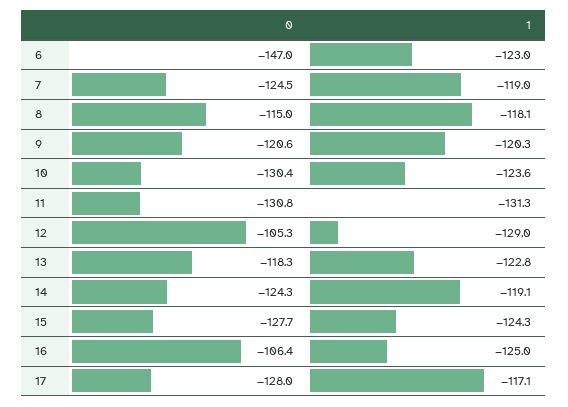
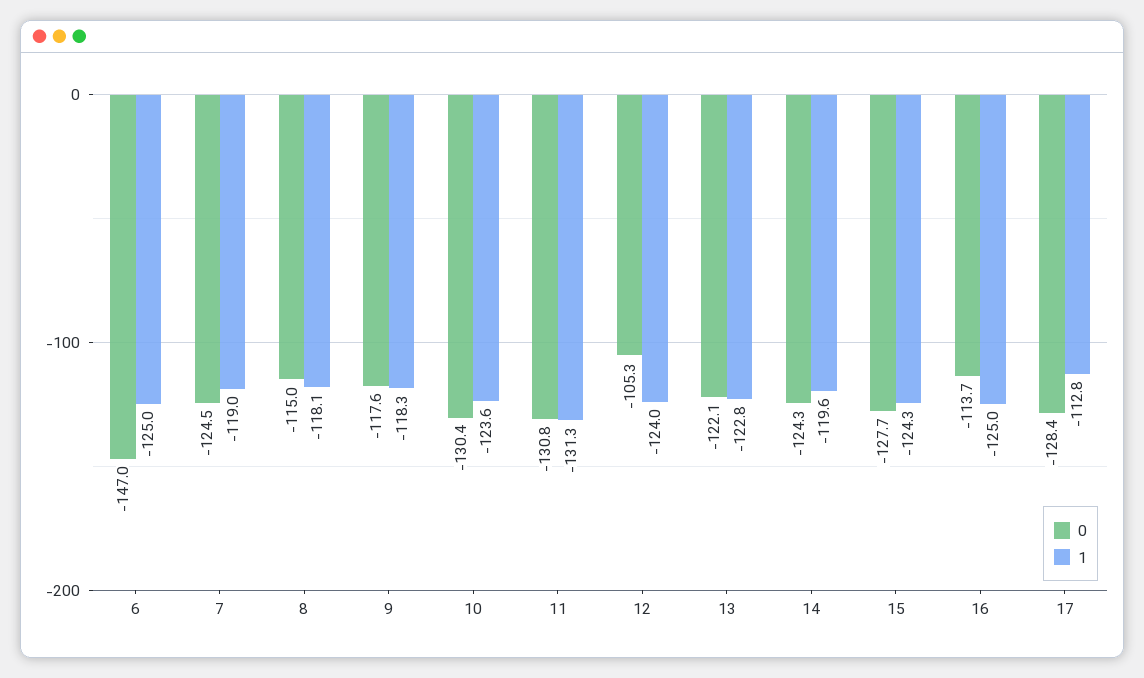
  {
    "0": {
      "6": -147,
      "7": -124.5,
      "8": -115,
-     "9": -120.6,
+     "9": -117.6,
      "10": -130.4,
      "11": -130.8,
      "12": -105.3,
-     "13": -118.3,
+     "13": -122.1,
      "14": -124.3,
      "15": -127.7,
-     "16": -106.4,
+     "16": -113.7,
-     "17": -128
+     "17": -128.4
    },
    "1": {
-     "6": -123,
+     "6": -125,
      "7": -119,
      "8": -118.1,
-     "9": -120.3,
+     "9": -118.3,
      "10": -123.6,
      "11": -131.3,
-     "12": -129,
+     "12": -124,
      "13": -122.8,
-     "14": -119.1,
+     "14": -119.6,
      "15": -124.3,
      "16": -125,
-     "17": -117.1
+     "17": -112.8
    }
  }

